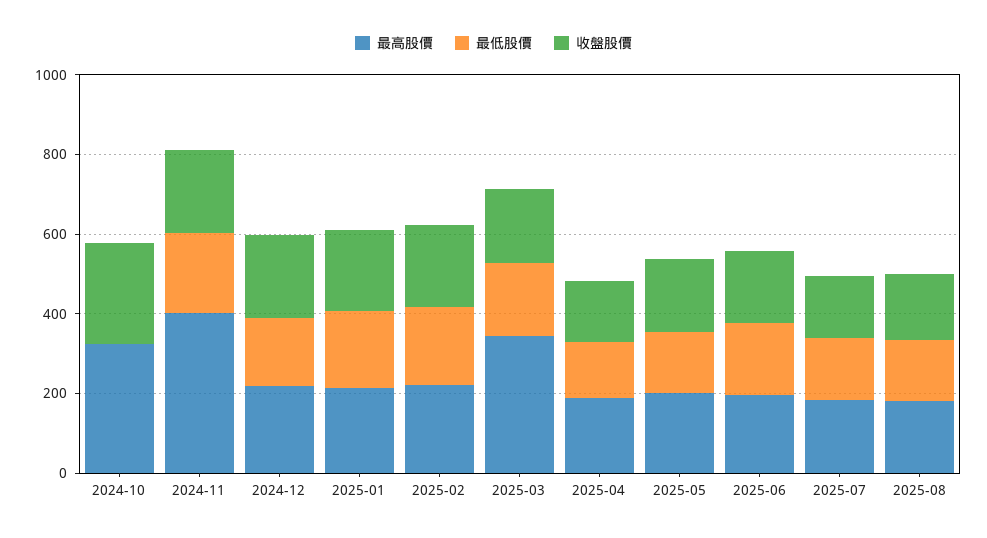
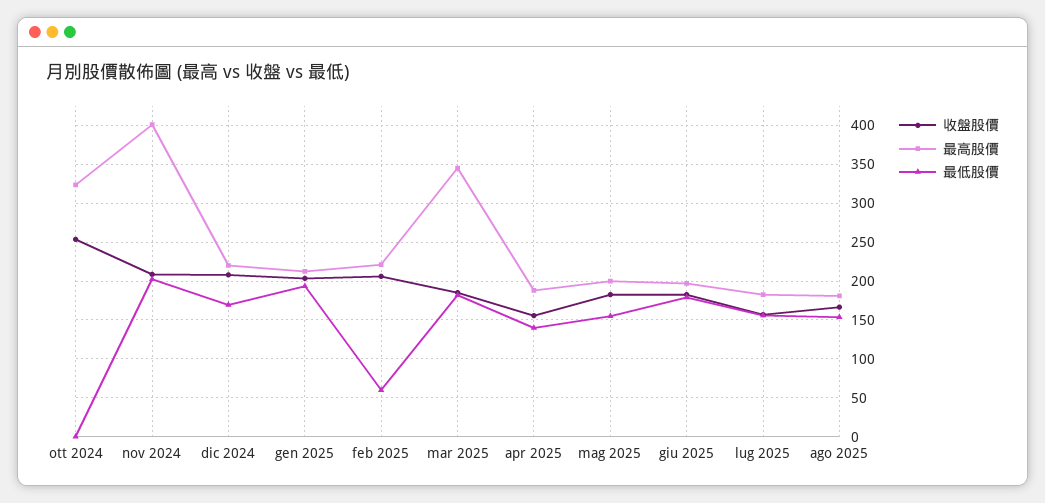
  {
    "最高股價": {
      "2024-10": 320,
      "2024-11": 400,
      "2024-12": 220,
      "2025-01": 210,
      "2025-02": 220,
      "2025-03": 350,
      "2025-04": 190,
      "2025-05": 200,
      "2025-06": 200,
      "2025-07": 180,
      "2025-08": 180
    },
    "最低股價": {
      "2024-10": 0,
      "2024-11": 200,
      "2024-12": 170,
      "2025-01": 190,
-     "2025-02": 200,
+     "2025-02": 60,
      "2025-03": 180,
      "2025-04": 140,
      "2025-05": 160,
      "2025-06": 180,
      "2025-07": 160,
      "2025-08": 150
    },
    "收盤股價": {
      "2024-10": 250,
      "2024-11": 210,
      "2024-12": 210,
      "2025-01": 200,
      "2025-02": 210,
      "2025-03": 190,
      "2025-04": 160,
      "2025-05": 180,
      "2025-06": 180,
      "2025-07": 160,
      "2025-08": 170
    }
  }

